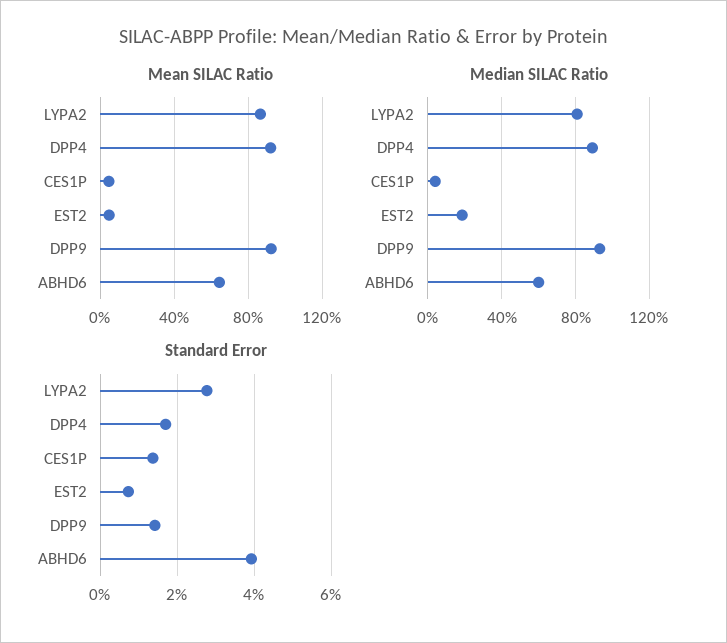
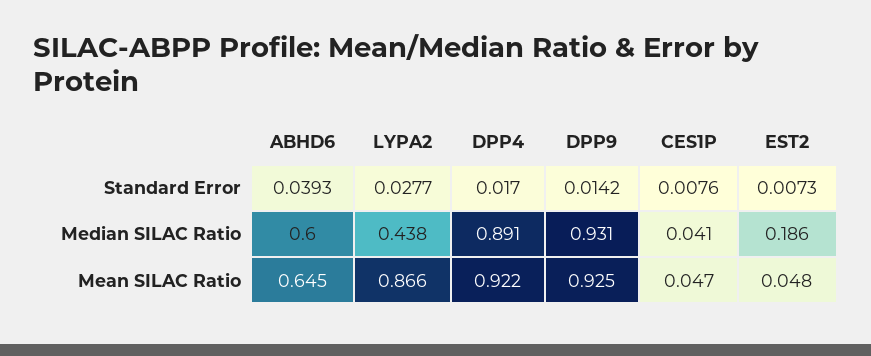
  {
    "Mean SILAC Ratio": {
      "LYPA2": 0.866,
      "DPP4": 0.922,
      "CES1P": 0.047,
      "EST2": 0.048,
      "DPP9": 0.925,
      "ABHD6": 0.645
    },
    "Median SILAC Ratio": {
-     "LYPA2": 0.8,
+     "LYPA2": 0.438,
      "DPP4": 0.891,
      "CES1P": 0.041,
      "EST2": 0.186,
      "DPP9": 0.931,
      "ABHD6": 0.6
    },
    "Standard Error": {
      "LYPA2": 0.0277,
      "DPP4": 0.017,
-     "CES1P": 0.014,
+     "CES1P": 0.0076,
      "EST2": 0.0073,
      "DPP9": 0.0142,
      "ABHD6": 0.0393
    }
  }

